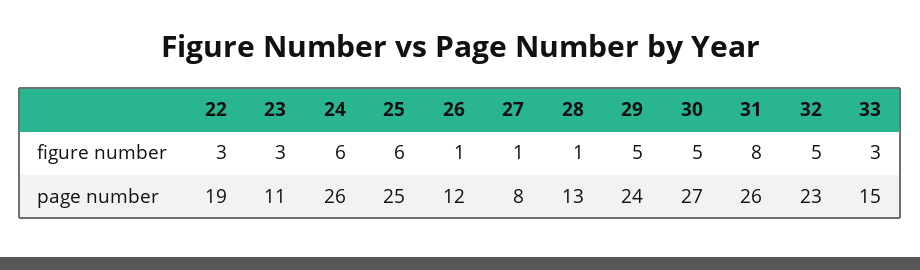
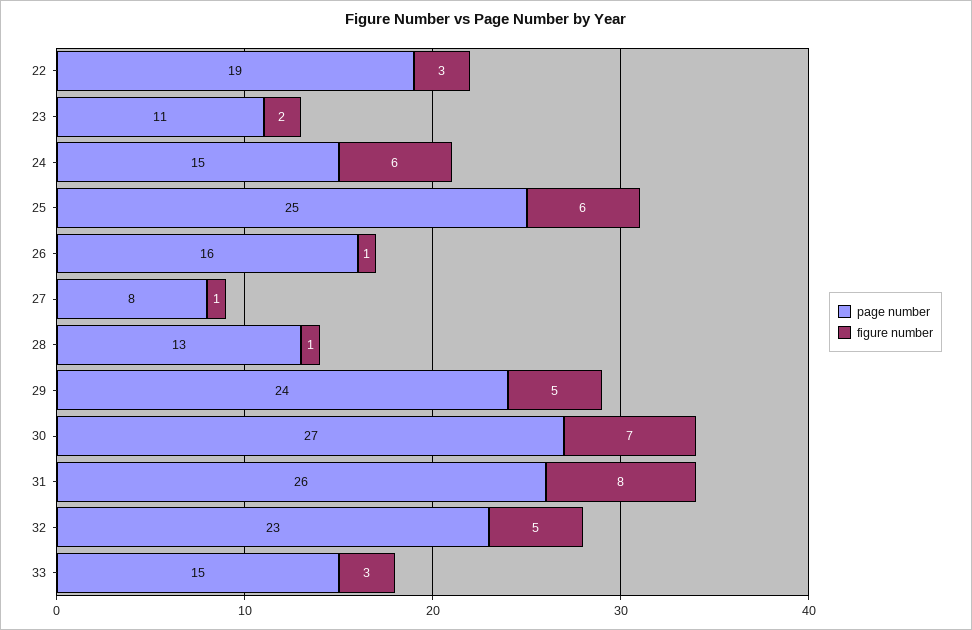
  {
    "figure number": {
      "22": 3,
-     "23": 3,
+     "23": 2,
      "24": 6,
      "25": 6,
      "26": 1,
      "27": 1,
      "28": 1,
      "29": 5,
-     "30": 5,
+     "30": 7,
      "31": 8,
      "32": 5,
      "33": 3
    },
    "page number": {
      "22": 19,
      "23": 11,
-     "24": 26,
+     "24": 15,
      "25": 25,
-     "26": 12,
+     "26": 16,
      "27": 8,
      "28": 13,
      "29": 24,
      "30": 27,
      "31": 26,
      "32": 23,
      "33": 15
    }
  }

